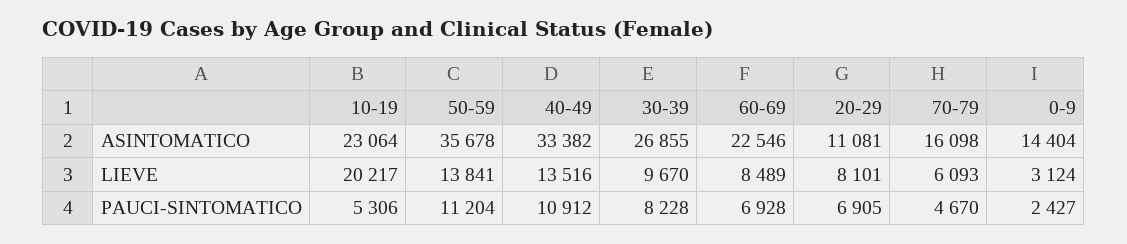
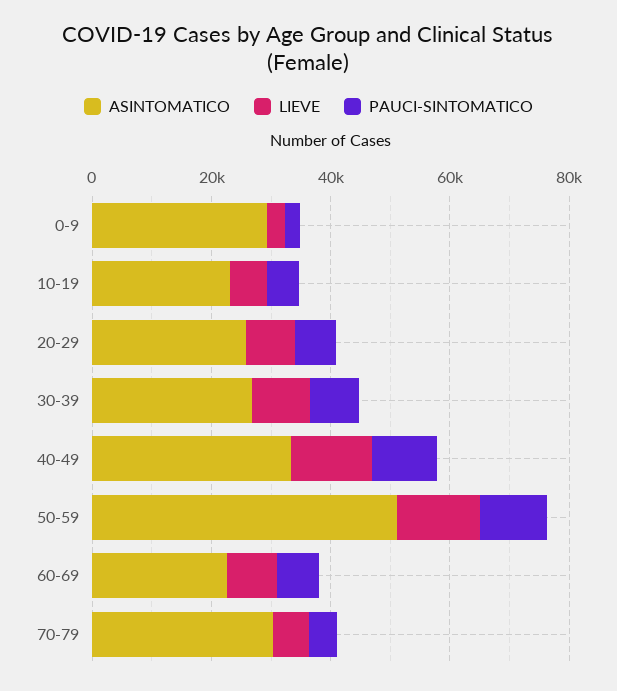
  {
    "ASINTOMATICO": {
      "10-19": 23064,
-     "50-59": 35678,
+     "50-59": 50000,
      "40-49": 33382,
      "30-39": 26855,
      "60-69": 22546,
-     "20-29": 11081,
+     "20-29": 25000,
-     "70-79": 16098,
+     "70-79": 30000,
-     "0-9": 14404
+     "0-9": 30000
    },
    "LIEVE": {
-     "10-19": 20217,
+     "10-19": 5000,
      "50-59": 13841,
      "40-49": 13516,
      "30-39": 9670,
      "60-69": 8489,
      "20-29": 8101,
      "70-79": 6093,
      "0-9": 3124
    },
    "PAUCI-SINTOMATICO": {
      "10-19": 5306,
      "50-59": 11204,
      "40-49": 10912,
      "30-39": 8228,
      "60-69": 6928,
      "20-29": 6905,
      "70-79": 4670,
      "0-9": 2427
    }
  }

